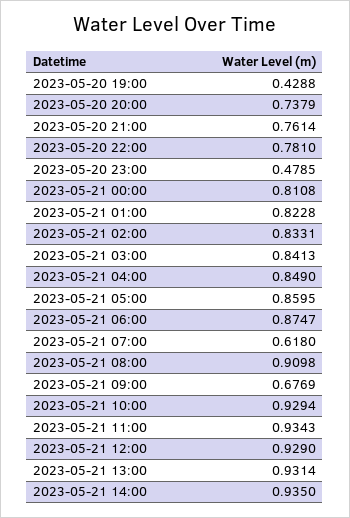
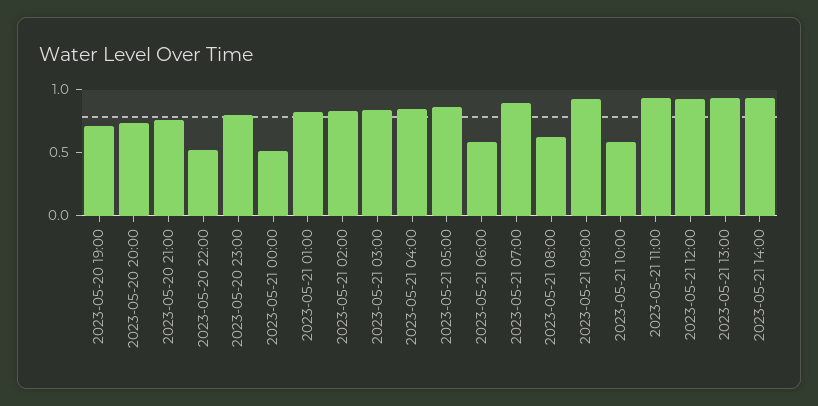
  {
-   "2023-05-20 19:00": 0.4288,
+   "2023-05-20 19:00": 0.7,
    "2023-05-20 20:00": 0.7379,
    "2023-05-20 21:00": 0.7614,
-   "2023-05-20 22:00": 0.781,
+   "2023-05-20 22:00": 0.5,
-   "2023-05-20 23:00": 0.4785,
+   "2023-05-20 23:00": 0.8,
-   "2023-05-21 00:00": 0.8108,
+   "2023-05-21 00:00": 0.5,
    "2023-05-21 01:00": 0.8228,
    "2023-05-21 02:00": 0.8331,
    "2023-05-21 03:00": 0.8413,
    "2023-05-21 04:00": 0.849,
    "2023-05-21 05:00": 0.8595,
-   "2023-05-21 06:00": 0.8747,
+   "2023-05-21 06:00": 0.6,
-   "2023-05-21 07:00": 0.618,
+   "2023-05-21 07:00": 0.9,
-   "2023-05-21 08:00": 0.9098,
+   "2023-05-21 08:00": 0.6,
-   "2023-05-21 09:00": 0.6769,
+   "2023-05-21 09:00": 0.9,
-   "2023-05-21 10:00": 0.9294,
+   "2023-05-21 10:00": 0.6,
    "2023-05-21 11:00": 0.9343,
    "2023-05-21 12:00": 0.929,
    "2023-05-21 13:00": 0.9314,
    "2023-05-21 14:00": 0.935
  }

